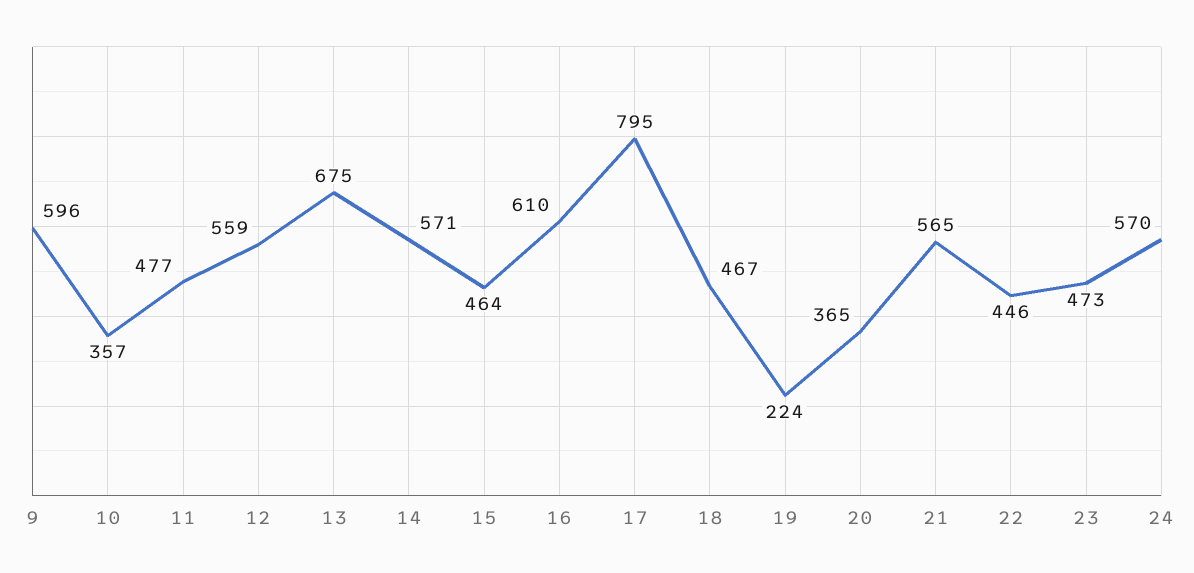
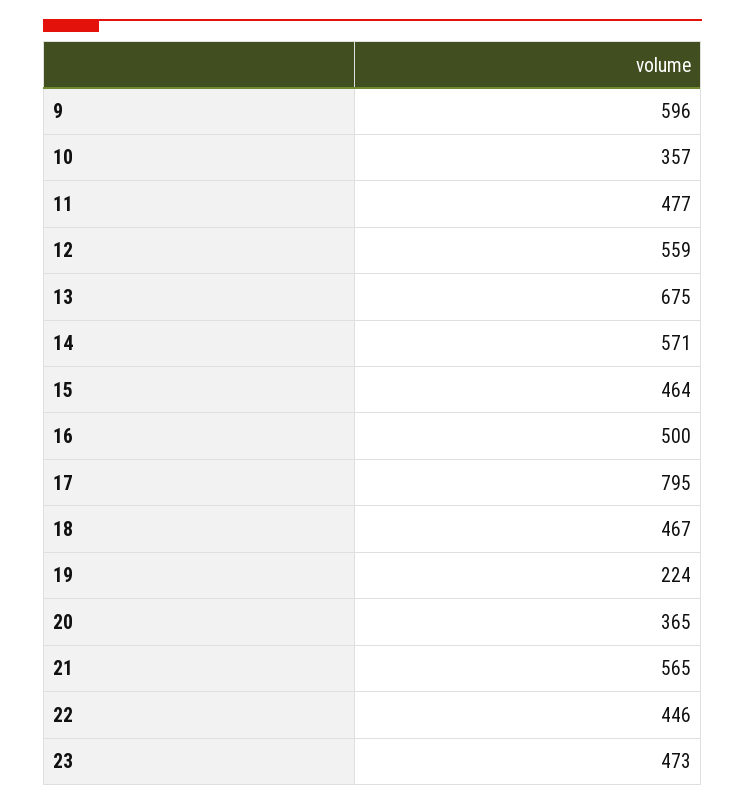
  {
    "9": 596,
    "10": 357,
    "11": 477,
    "12": 559,
    "13": 675,
    "14": 571,
    "15": 464,
-   "16": 610,
+   "16": 500,
    "17": 795,
    "18": 467,
    "19": 224,
    "20": 365,
    "21": 565,
    "22": 446,
-   "23": 473,
+   "23": 473
-   "24": 570
  }

